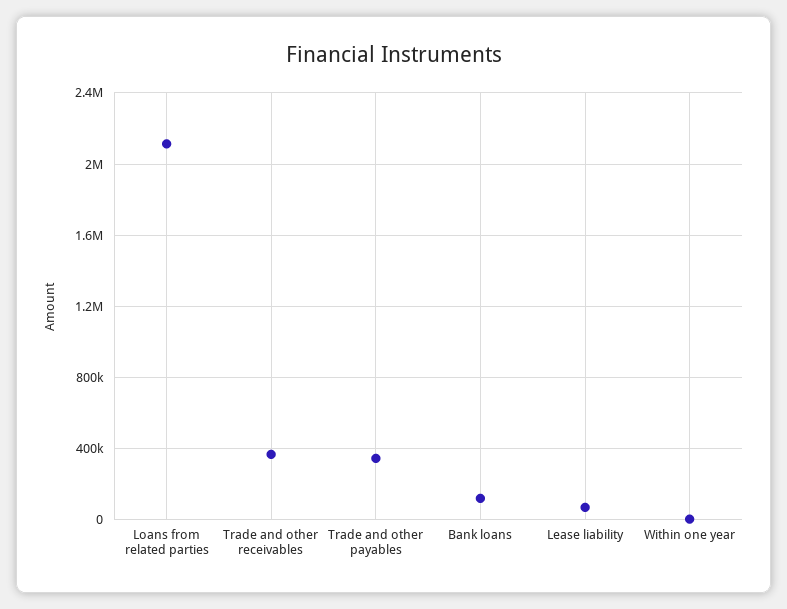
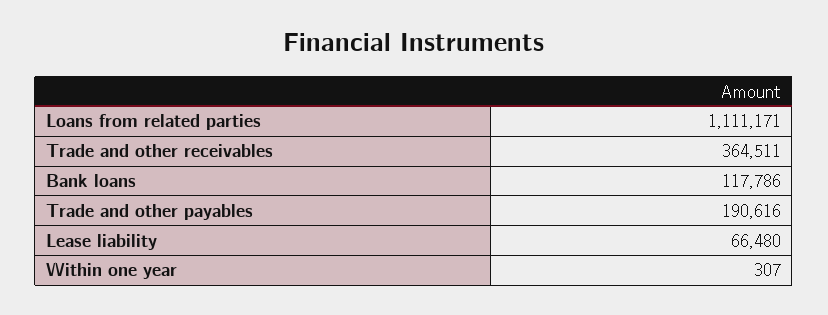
  {
-   "Loans from related parties": 2100000,
+   "Loans from related parties": 1111171,
    "Trade and other receivables": 364511,
-   "Trade and other payables": 350000,
+   "Trade and other payables": 190616,
    "Bank loans": 117786,
    "Lease liability": 66480,
    "Within one year": 307
  }

